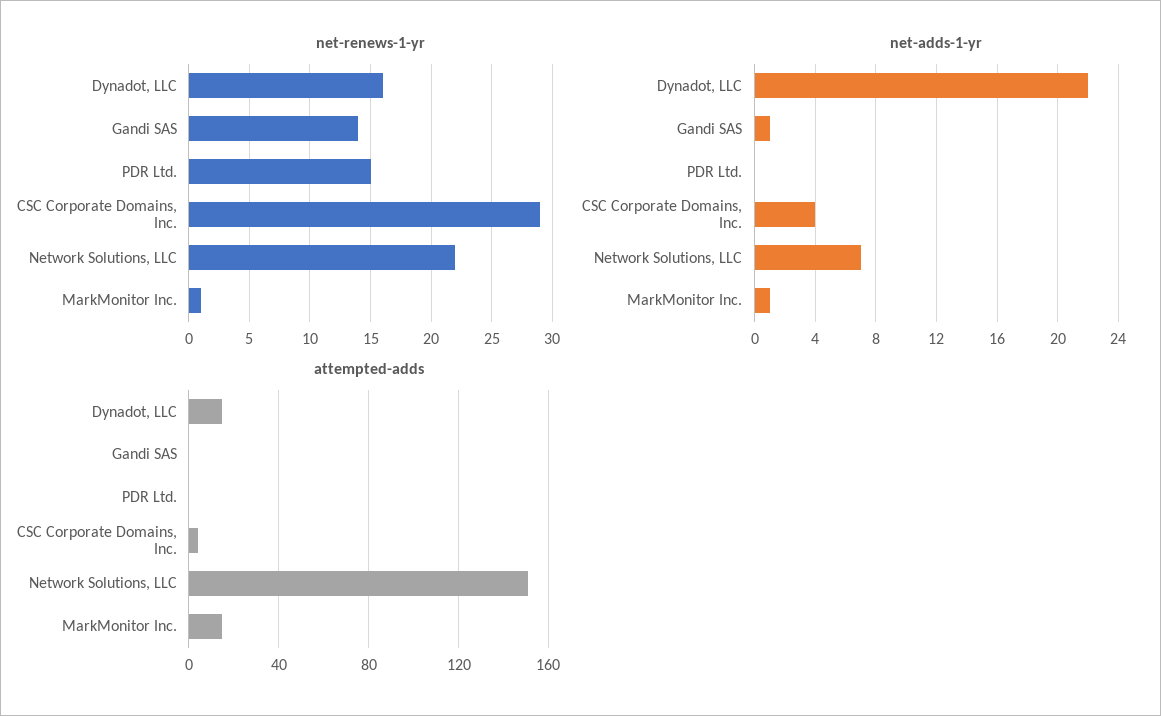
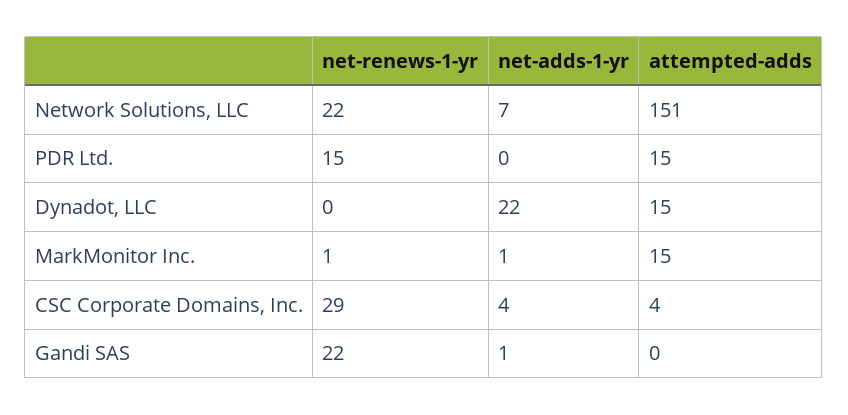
  {
    "net-renews-1-yr": {
-     "Dynadot, LLC": 16,
+     "Dynadot, LLC": 0,
-     "Gandi SAS": 14,
+     "Gandi SAS": 22,
      "PDR Ltd.": 15,
      "CSC Corporate Domains, Inc.": 29,
      "Network Solutions, LLC": 22,
      "MarkMonitor Inc.": 1
    },
    "net-adds-1-yr": {
      "Dynadot, LLC": 22,
      "Gandi SAS": 1,
      "PDR Ltd.": 0,
      "CSC Corporate Domains, Inc.": 4,
      "Network Solutions, LLC": 7,
      "MarkMonitor Inc.": 1
    },
    "attempted-adds": {
      "Dynadot, LLC": 15,
      "Gandi SAS": 0,
-     "PDR Ltd.": 0,
+     "PDR Ltd.": 15,
      "CSC Corporate Domains, Inc.": 4,
      "Network Solutions, LLC": 151,
      "MarkMonitor Inc.": 15
    }
  }

